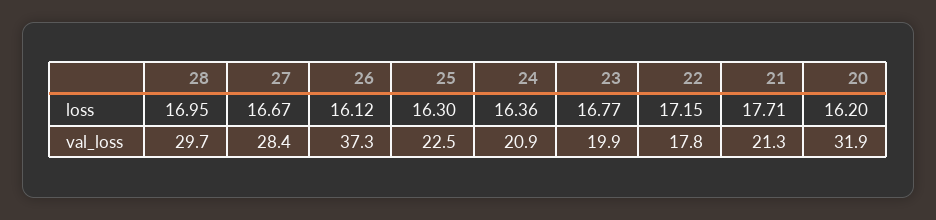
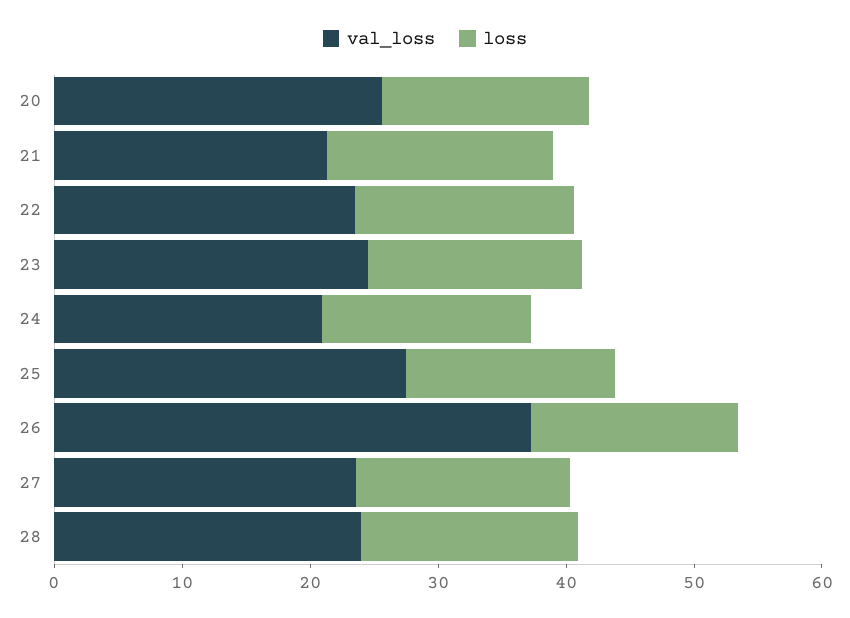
  {
    "loss": {
      "28": 16.95,
      "27": 16.67,
      "26": 16.12,
      "25": 16.3,
      "24": 16.36,
      "23": 16.77,
      "22": 17.15,
      "21": 17.71,
      "20": 16.2
    },
    "val_loss": {
-     "28": 29.7,
+     "28": 24,
-     "27": 28.4,
+     "27": 24,
      "26": 37.3,
-     "25": 22.5,
+     "25": 28,
      "24": 20.9,
-     "23": 19.9,
+     "23": 24,
-     "22": 17.8,
+     "22": 24,
      "21": 21.3,
-     "20": 31.9
+     "20": 26
    }
  }

